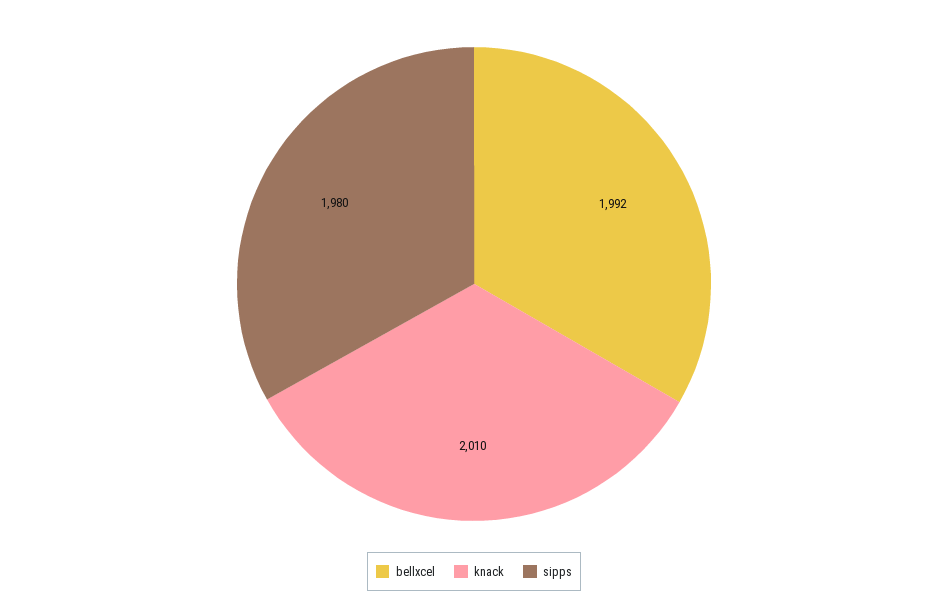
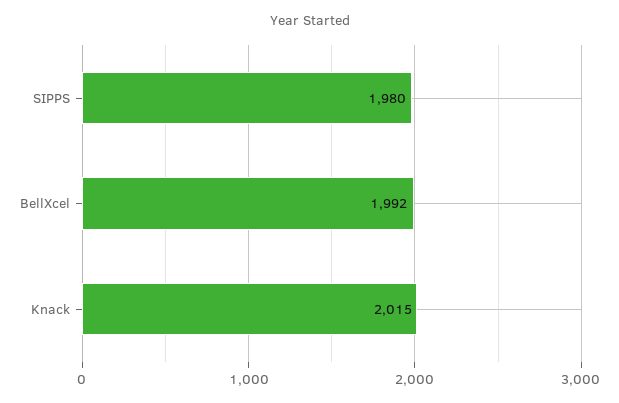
  {
    "bellxcel": 1992,
-   "knack": 2010,
+   "knack": 2015,
    "sipps": 1980
  }

